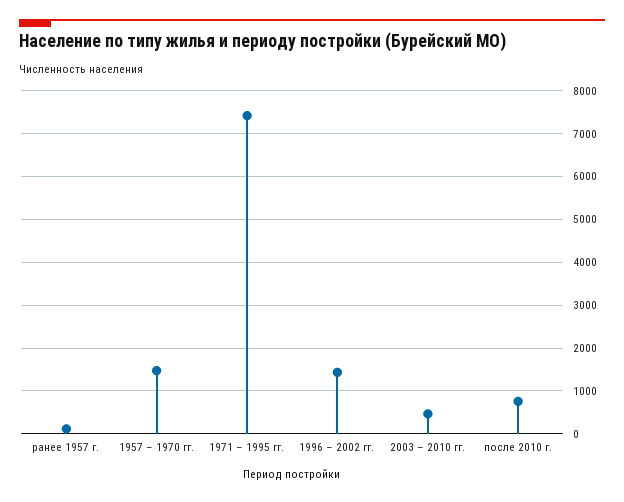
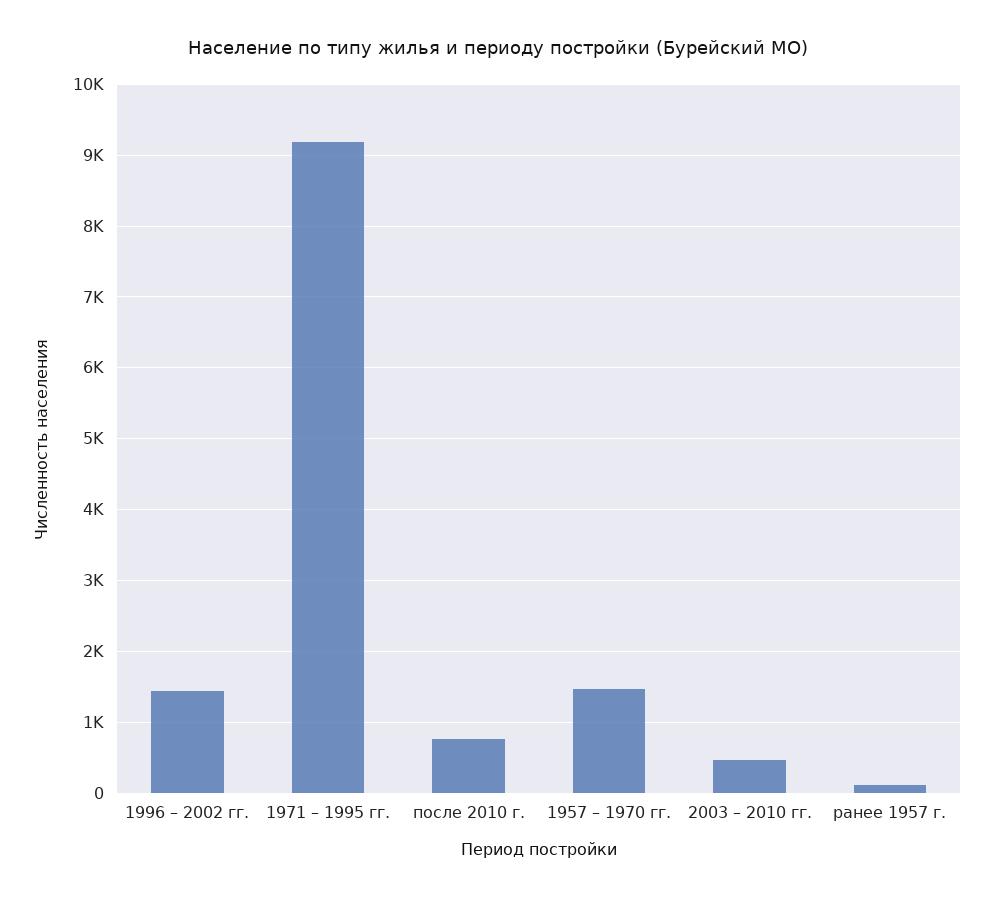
  {
    "ранее 1957 г.": 100,
    "1957 – 1970 гг.": 1500,
-   "1971 – 1995 гг.": 7400,
+   "1971 – 1995 гг.": 9200,
    "1996 – 2002 гг.": 1400,
    "2003 – 2010 гг.": 500,
    "после 2010 г.": 800
  }

